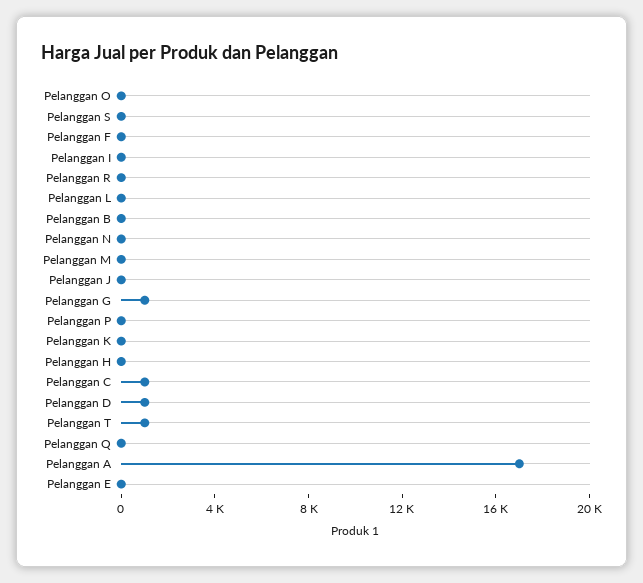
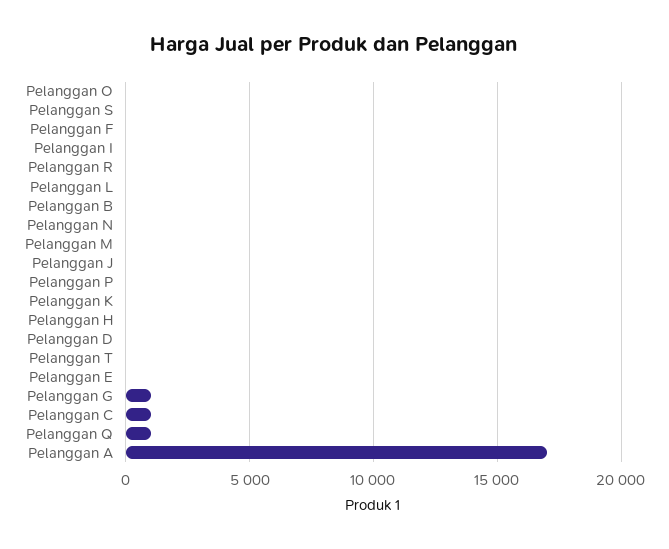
  {
    "Pelanggan O": 0,
    "Pelanggan S": 0,
    "Pelanggan F": 0,
    "Pelanggan I": 0,
    "Pelanggan R": 0,
    "Pelanggan L": 0,
    "Pelanggan B": 0,
    "Pelanggan N": 0,
    "Pelanggan M": 0,
    "Pelanggan J": 0,
    "Pelanggan G": 1000,
    "Pelanggan P": 0,
    "Pelanggan K": 0,
    "Pelanggan H": 0,
    "Pelanggan C": 1000,
-   "Pelanggan D": 1000,
+   "Pelanggan D": 0,
-   "Pelanggan T": 1000,
+   "Pelanggan T": 0,
-   "Pelanggan Q": 0,
+   "Pelanggan Q": 1000,
    "Pelanggan A": 17000,
    "Pelanggan E": 0
  }

